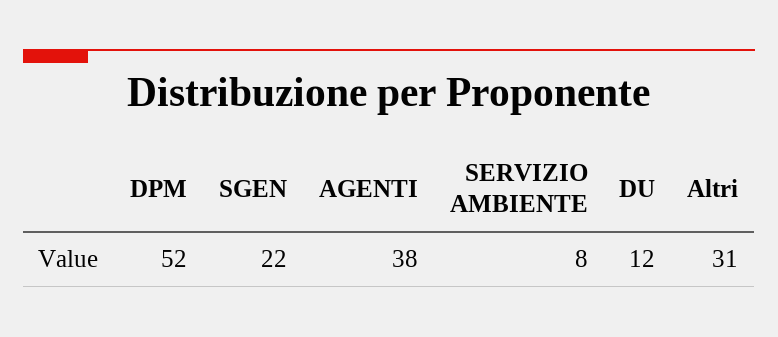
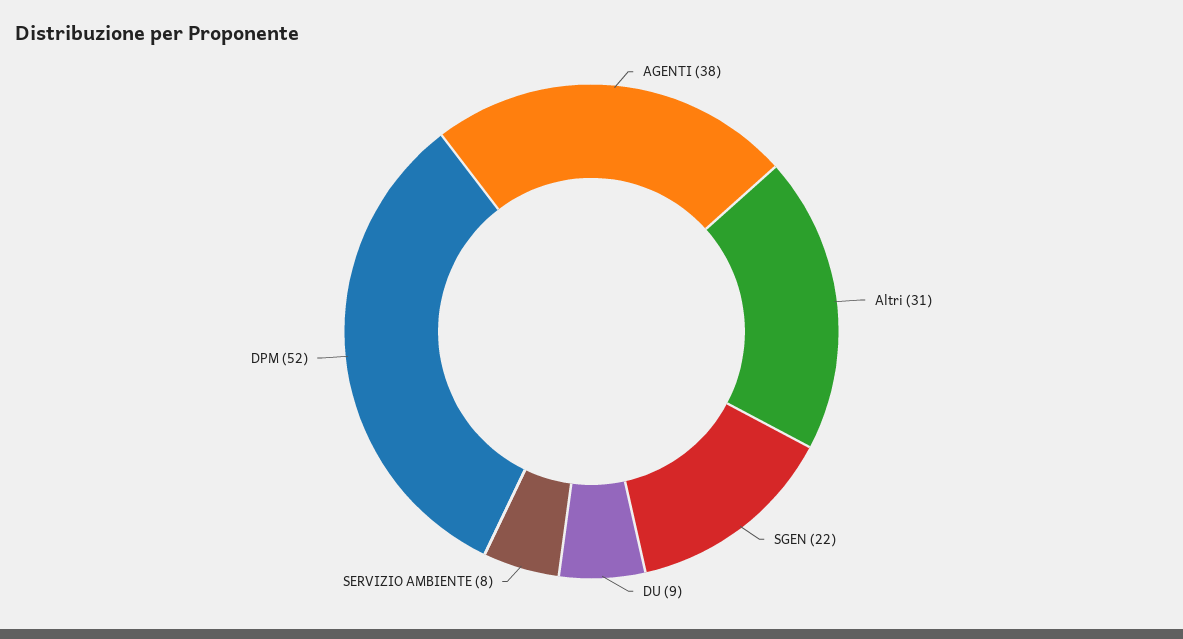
  {
    "DPM": 52,
    "SGEN": 22,
    "AGENTI": 38,
    "SERVIZIO AMBIENTE": 8,
-   "DU": 12,
+   "DU": 9,
    "Altri": 31
  }

